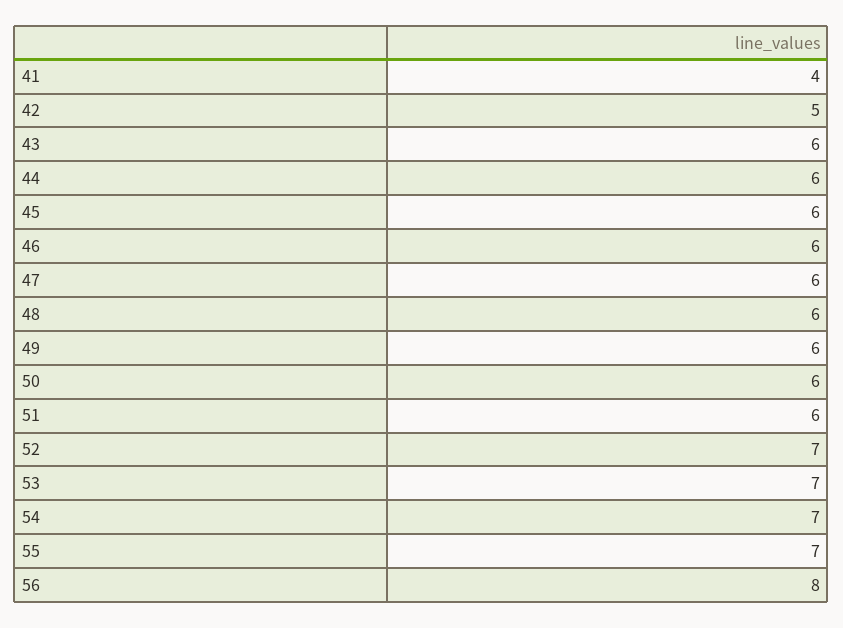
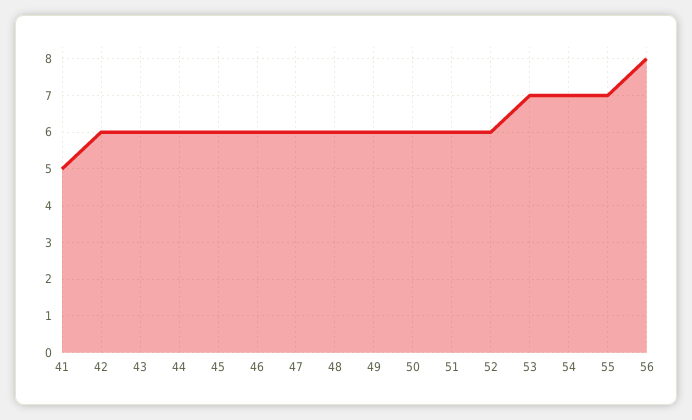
  {
-   "41": 4,
+   "41": 5,
-   "42": 5,
+   "42": 6,
    "43": 6,
    "44": 6,
    "45": 6,
    "46": 6,
    "47": 6,
    "48": 6,
    "49": 6,
    "50": 6,
    "51": 6,
-   "52": 7,
+   "52": 6,
    "53": 7,
    "54": 7,
    "55": 7,
    "56": 8
  }

